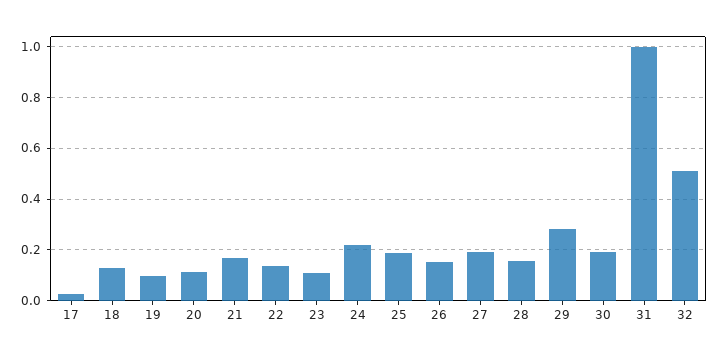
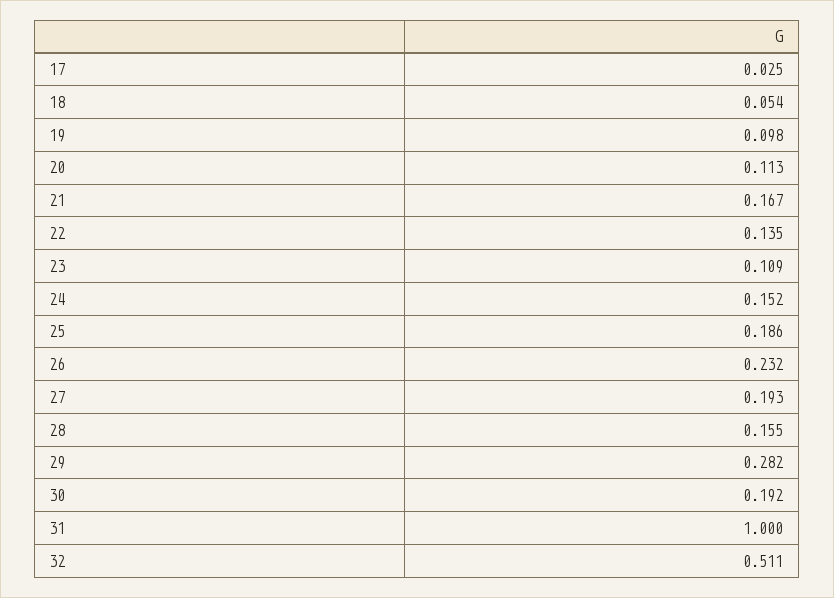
  {
    "17": 0.025,
-   "18": 0.125,
+   "18": 0.054,
    "19": 0.098,
    "20": 0.113,
    "21": 0.167,
    "22": 0.135,
    "23": 0.109,
-   "24": 0.225,
+   "24": 0.152,
    "25": 0.186,
-   "26": 0.15,
+   "26": 0.232,
    "27": 0.193,
    "28": 0.155,
    "29": 0.282,
    "30": 0.192,
    "31": 1,
    "32": 0.511
  }

